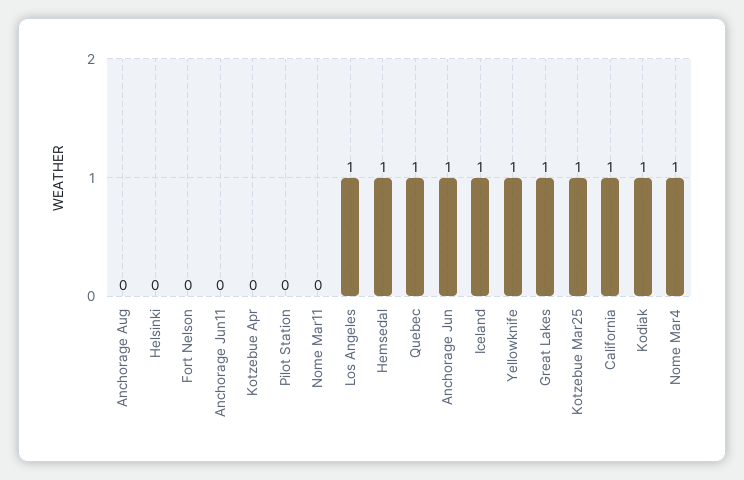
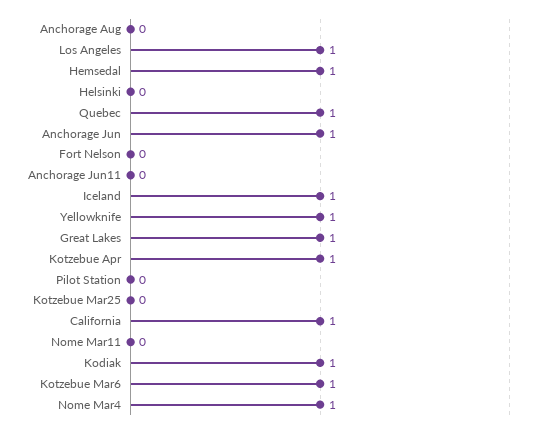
  {
    "Anchorage Aug": 0,
    "Helsinki": 0,
    "Fort Nelson": 0,
    "Anchorage Jun11": 0,
-   "Kotzebue Apr": 0,
+   "Kotzebue Apr": 1,
    "Pilot Station": 0,
    "Nome Mar11": 0,
    "Los Angeles": 1,
    "Hemsedal": 1,
    "Quebec": 1,
    "Anchorage Jun": 1,
    "Iceland": 1,
    "Yellowknife": 1,
    "Great Lakes": 1,
-   "Kotzebue Mar25": 1,
+   "Kotzebue Mar25": 0,
    "California": 1,
    "Kodiak": 1,
-   "Nome Mar4": 1
+   "Nome Mar4": 1,
+   "Kotzebue Mar6": 1
  }

